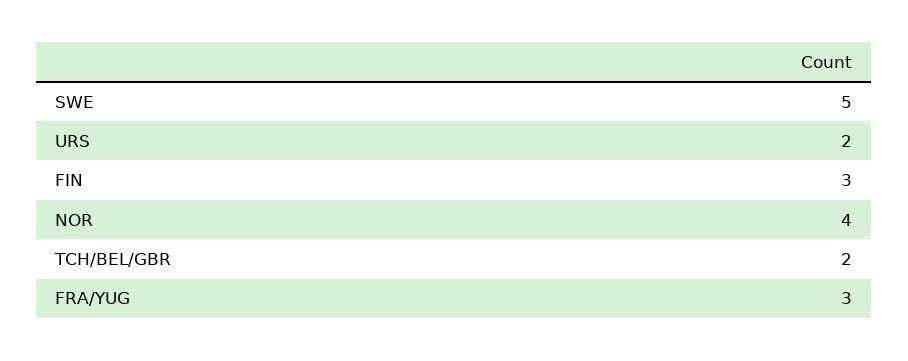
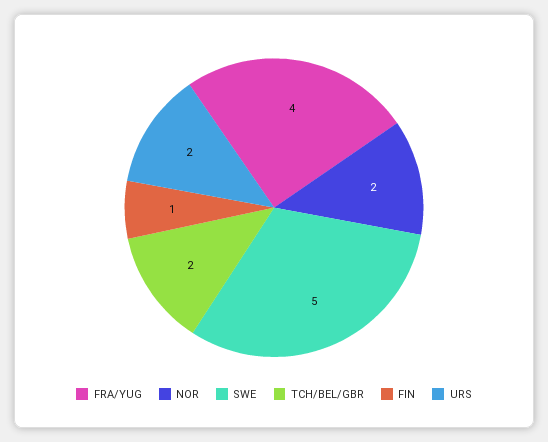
  {
    "SWE": 5,
    "URS": 2,
-   "FIN": 3,
+   "FIN": 1,
-   "NOR": 4,
+   "NOR": 2,
    "TCH/BEL/GBR": 2,
-   "FRA/YUG": 3
+   "FRA/YUG": 4
  }

